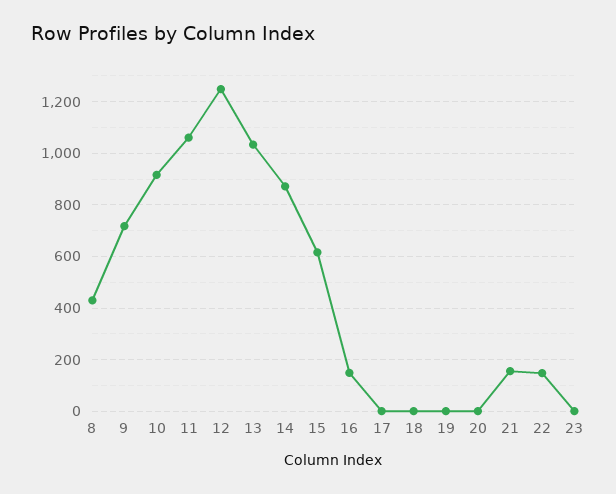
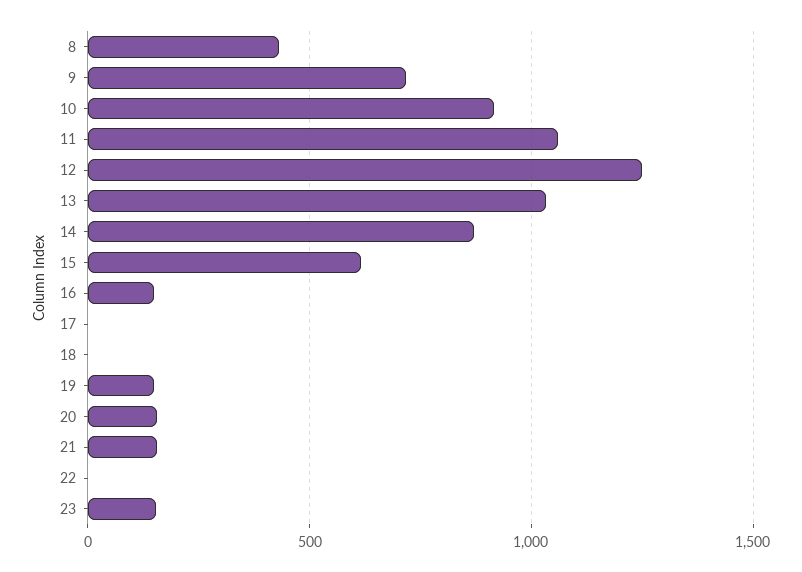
  {
    "8": 425,
    "9": 725,
    "10": 925,
    "11": 1050,
    "12": 1250,
    "13": 1025,
    "14": 875,
    "15": 625,
    "16": 150,
    "17": 0,
    "18": 0,
-   "19": 0,
+   "19": 150,
-   "20": 0,
+   "20": 150,
    "21": 150,
-   "22": 150,
+   "22": 0,
-   "23": 0
+   "23": 150
  }

